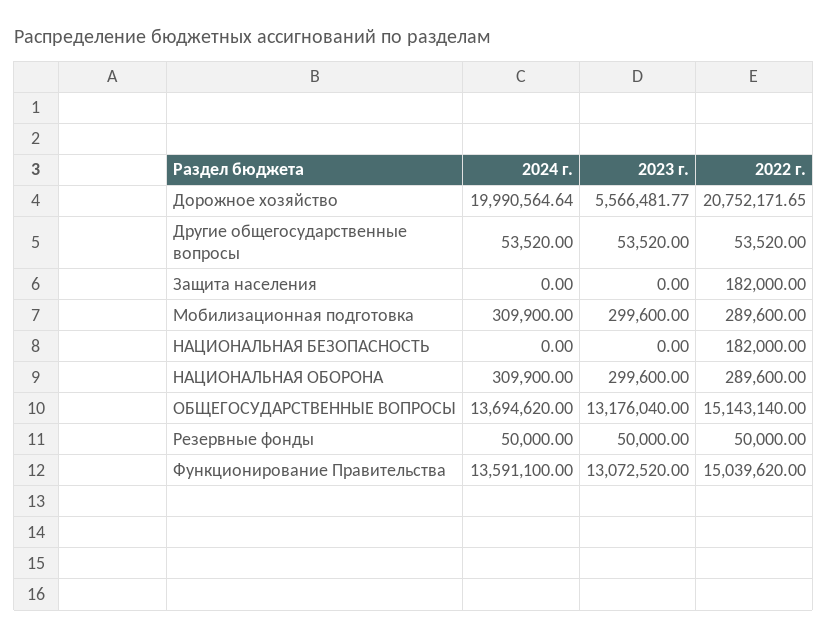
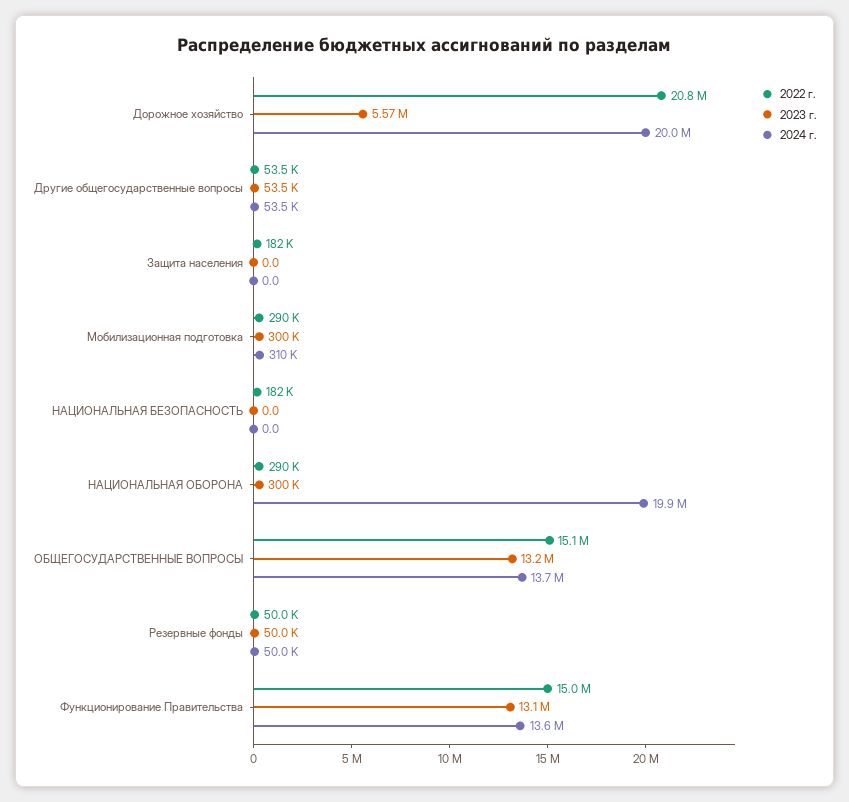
  {
    "2024 г.": {
      "Дорожное хозяйство": 19990564.64,
      "Другие общегосударственные вопросы": 53520,
      "Защита населения": 0,
      "Мобилизационная подготовка": 309900,
      "НАЦИОНАЛЬНАЯ БЕЗОПАСНОСТЬ": 0,
-     "НАЦИОНАЛЬНАЯ ОБОРОНА": 309900,
+     "НАЦИОНАЛЬНАЯ ОБОРОНА": 19900000,
      "ОБЩЕГОСУДАРСТВЕННЫЕ ВОПРОСЫ": 13694620,
      "Резервные фонды": 50000,
      "Функционирование Правительства": 13591100
    },
    "2023 г.": {
      "Дорожное хозяйство": 5566481.77,
      "Другие общегосударственные вопросы": 53520,
      "Защита населения": 0,
      "Мобилизационная подготовка": 299600,
      "НАЦИОНАЛЬНАЯ БЕЗОПАСНОСТЬ": 0,
      "НАЦИОНАЛЬНАЯ ОБОРОНА": 299600,
      "ОБЩЕГОСУДАРСТВЕННЫЕ ВОПРОСЫ": 13176040,
      "Резервные фонды": 50000,
      "Функционирование Правительства": 13072520
    },
    "2022 г.": {
      "Дорожное хозяйство": 20752171.65,
      "Другие общегосударственные вопросы": 53520,
      "Защита населения": 182000,
      "Мобилизационная подготовка": 289600,
      "НАЦИОНАЛЬНАЯ БЕЗОПАСНОСТЬ": 182000,
      "НАЦИОНАЛЬНАЯ ОБОРОНА": 289600,
      "ОБЩЕГОСУДАРСТВЕННЫЕ ВОПРОСЫ": 15143140,
      "Резервные фонды": 50000,
      "Функционирование Правительства": 15039620
    }
  }

